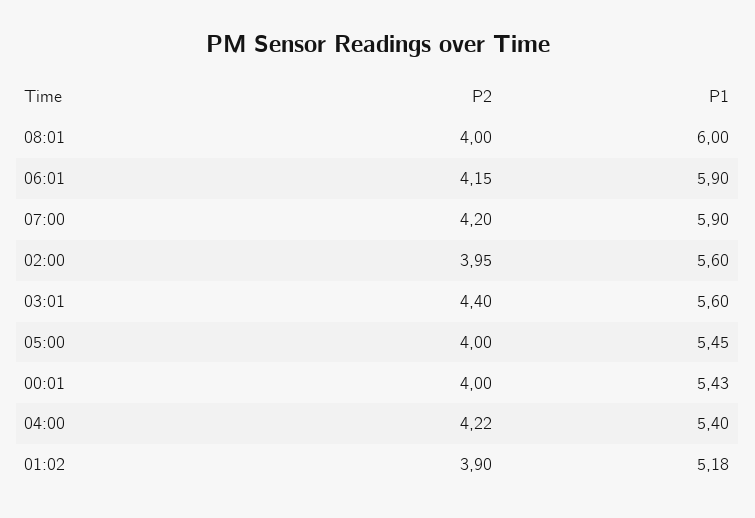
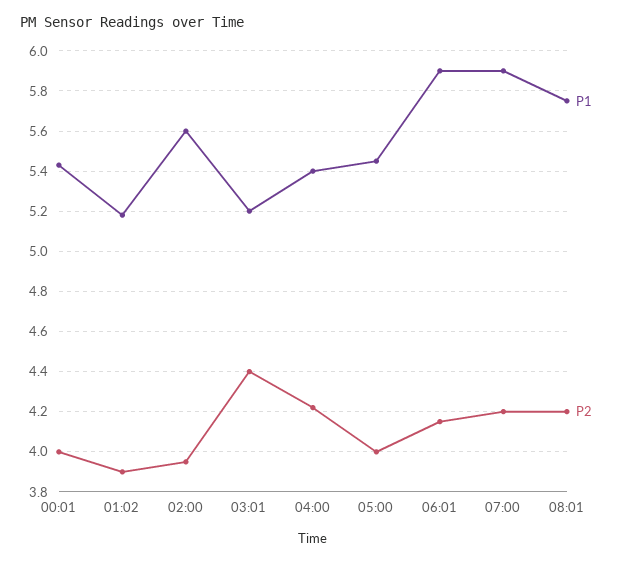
  {
    "P2": {
-     "08:01": 4,
+     "08:01": 4.2,
      "06:01": 4.15,
      "07:00": 4.2,
      "02:00": 3.95,
      "03:01": 4.4,
      "05:00": 4,
      "00:01": 4,
      "04:00": 4.22,
      "01:02": 3.9
    },
    "P1": {
-     "08:01": 6,
+     "08:01": 5.75,
      "06:01": 5.9,
      "07:00": 5.9,
      "02:00": 5.6,
-     "03:01": 5.6,
+     "03:01": 5.2,
      "05:00": 5.45,
      "00:01": 5.43,
      "04:00": 5.4,
      "01:02": 5.18
    }
  }

